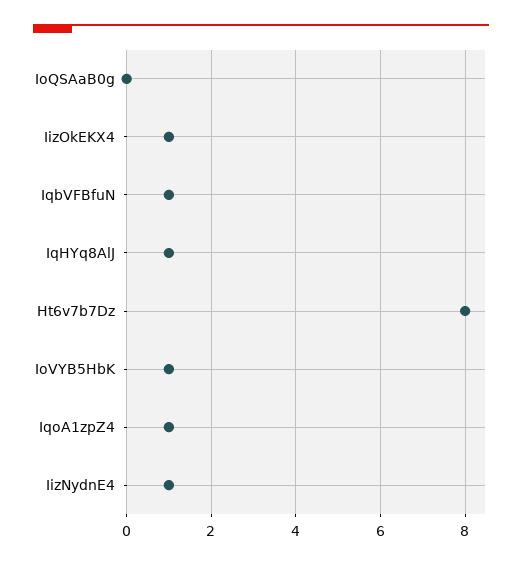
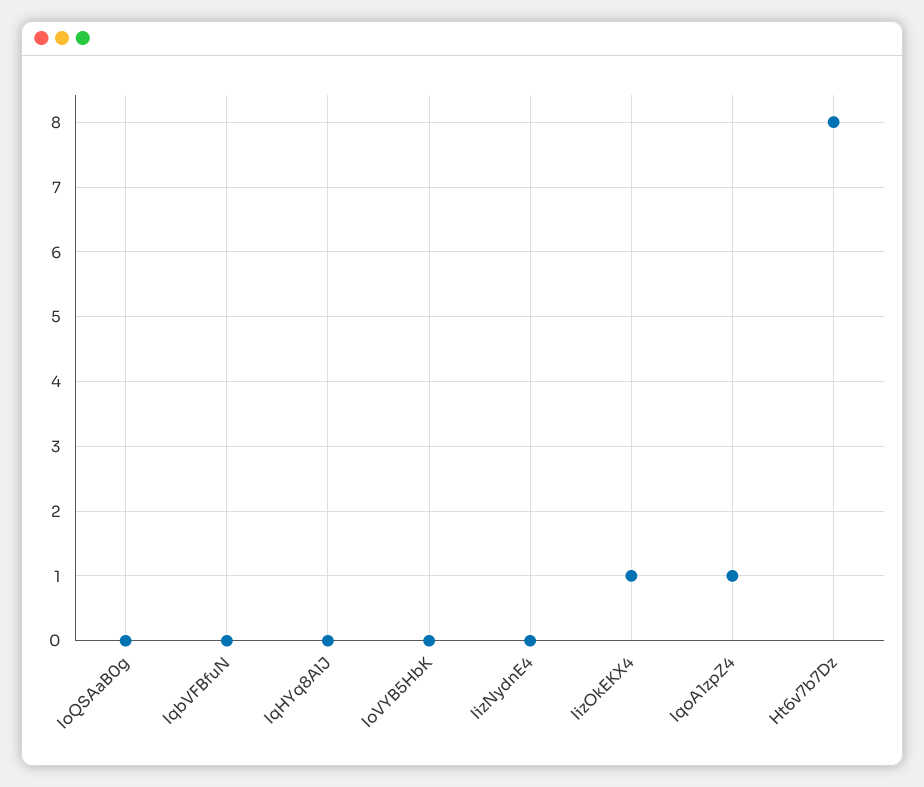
  {
    "IoQSAaB0g": 0,
    "IizOkEKX4": 1,
-   "IqbVFBfuN": 1,
+   "IqbVFBfuN": 0,
-   "IqHYq8AlJ": 1,
+   "IqHYq8AlJ": 0,
    "Ht6v7b7Dz": 8,
-   "IoVYB5HbK": 1,
+   "IoVYB5HbK": 0,
    "IqoA1zpZ4": 1,
-   "IizNydnE4": 1
+   "IizNydnE4": 0
  }

